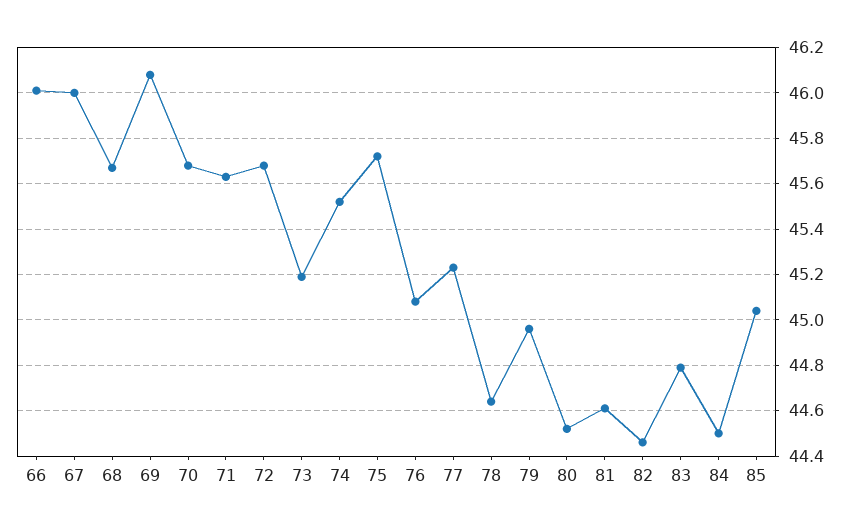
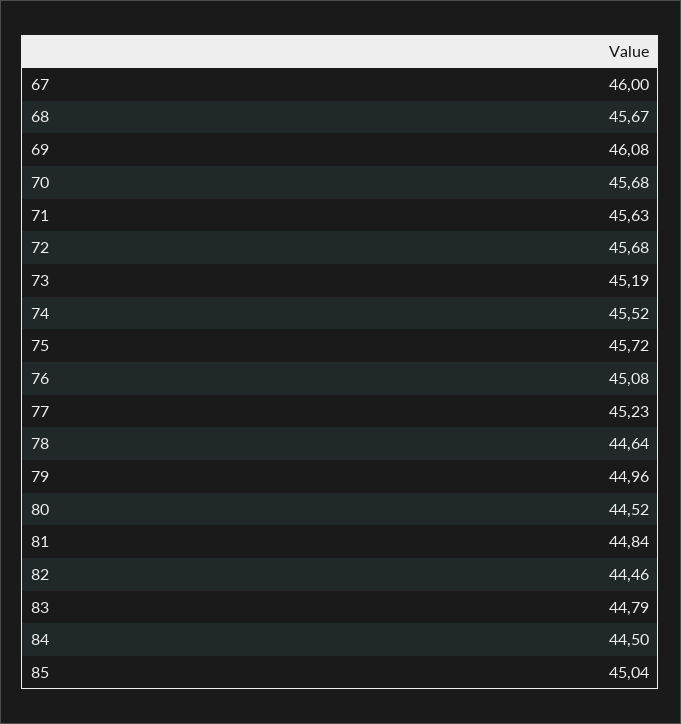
  {
-   "66": 46,
    "67": 46,
    "68": 45.67,
    "69": 46.08,
    "70": 45.68,
    "71": 45.63,
    "72": 45.68,
    "73": 45.19,
    "74": 45.52,
    "75": 45.72,
    "76": 45.08,
    "77": 45.23,
    "78": 44.64,
    "79": 44.96,
    "80": 44.52,
-   "81": 44.6,
+   "81": 44.84,
    "82": 44.46,
    "83": 44.79,
    "84": 44.5,
    "85": 45.04
  }

